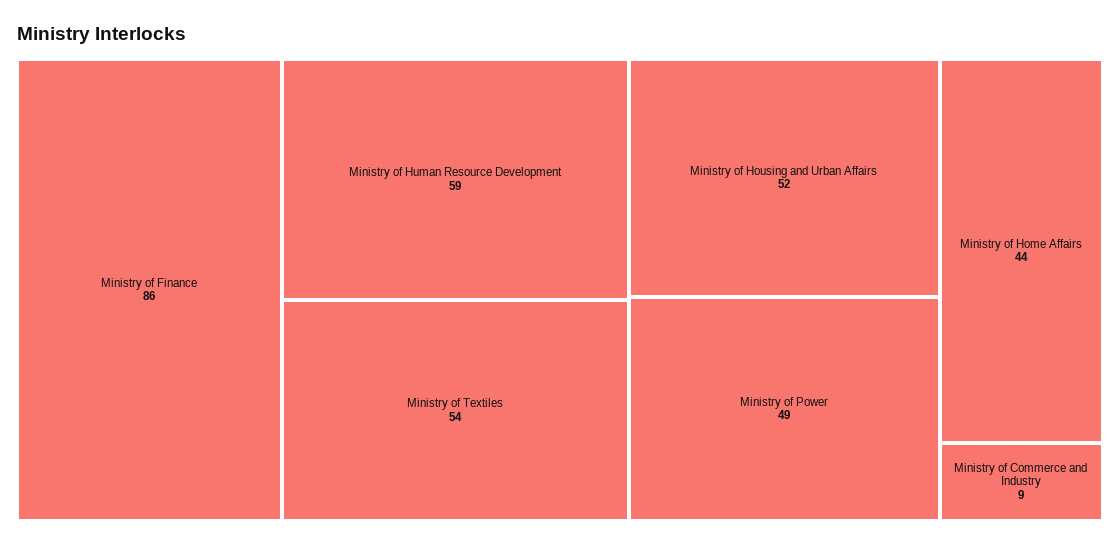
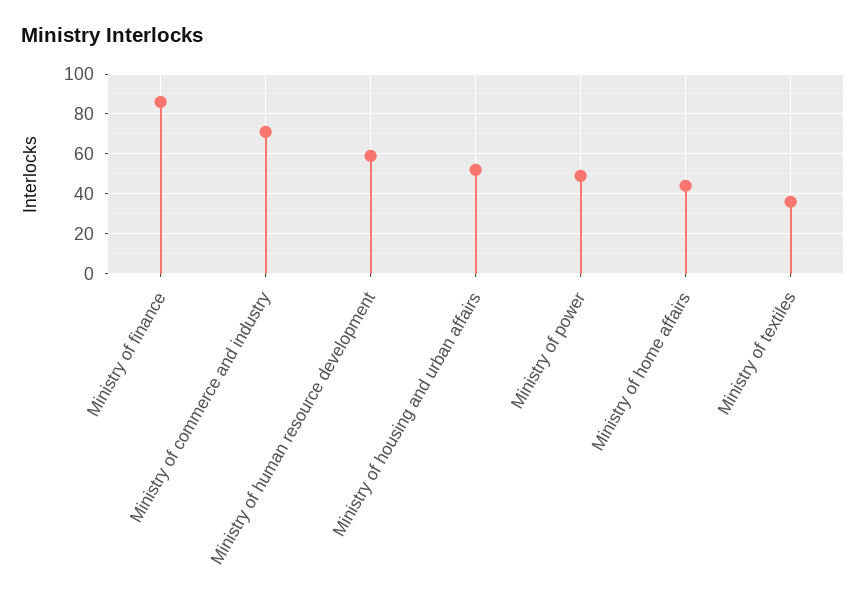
  {
    "Ministry of Finance": 86,
    "Ministry of Human Resource Development": 59,
-   "Ministry of Textiles": 54,
+   "Ministry of Textiles": 35,
    "Ministry of Housing and Urban Affairs": 52,
    "Ministry of Power": 49,
    "Ministry of Home Affairs": 44,
-   "Ministry of Commerce and Industry": 9
+   "Ministry of Commerce and Industry": 70
  }

